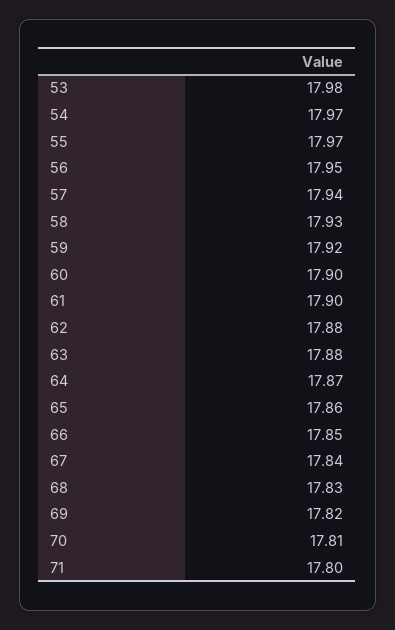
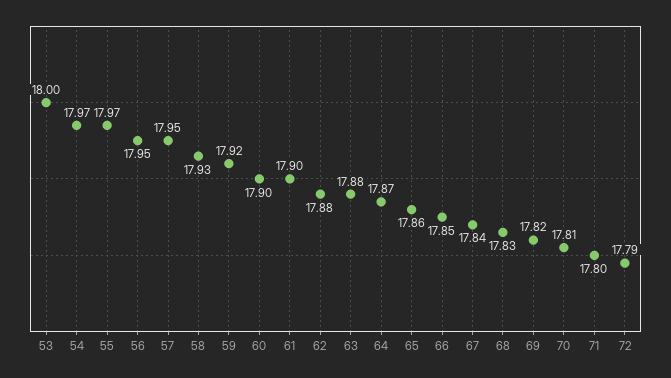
  {
-   "53": 17.98,
+   "53": 18,
    "54": 17.97,
    "55": 17.97,
    "56": 17.95,
-   "57": 17.94,
+   "57": 17.95,
    "58": 17.93,
    "59": 17.92,
    "60": 17.9,
    "61": 17.9,
    "62": 17.88,
    "63": 17.88,
    "64": 17.87,
    "65": 17.86,
    "66": 17.85,
    "67": 17.84,
    "68": 17.83,
    "69": 17.82,
    "70": 17.81,
-   "71": 17.8
+   "71": 17.8,
+   "72": 17.79
  }

